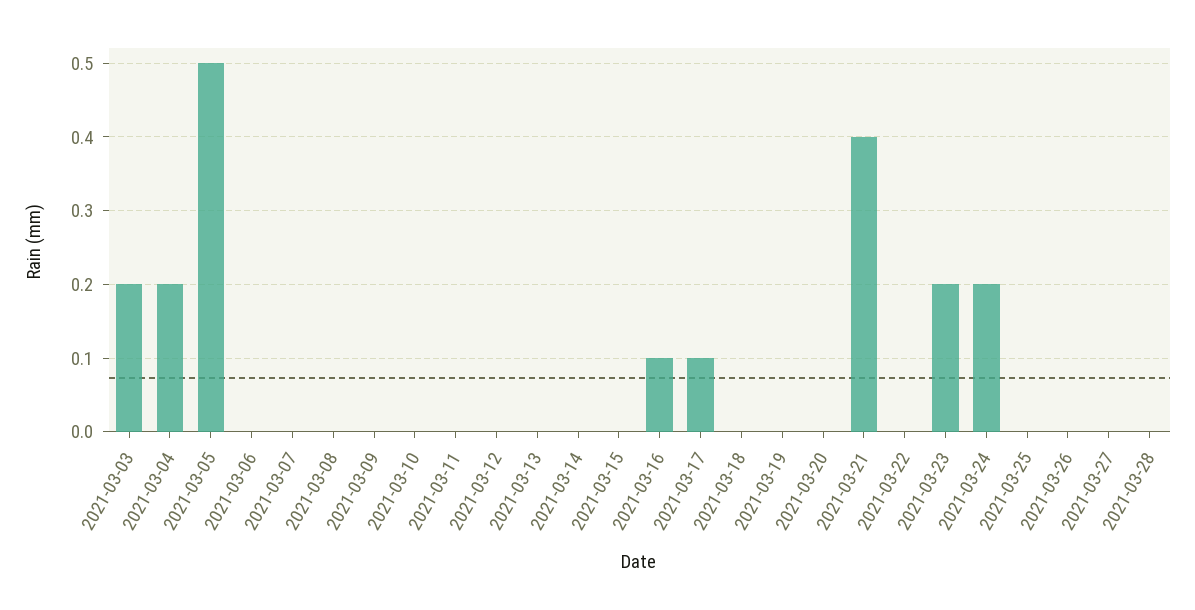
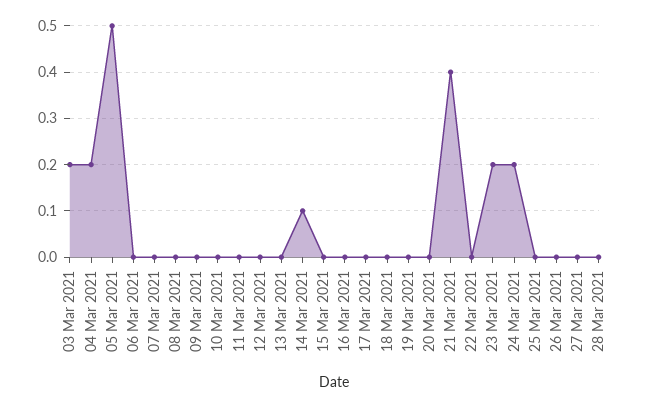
  {
    "2021-03-03": 0.2,
    "2021-03-04": 0.2,
    "2021-03-05": 0.5,
    "2021-03-06": 0,
    "2021-03-07": 0,
    "2021-03-08": 0,
    "2021-03-09": 0,
    "2021-03-10": 0,
    "2021-03-11": 0,
    "2021-03-12": 0,
    "2021-03-13": 0,
-   "2021-03-14": 0,
+   "2021-03-14": 0.1,
    "2021-03-15": 0,
-   "2021-03-16": 0.1,
+   "2021-03-16": 0,
-   "2021-03-17": 0.1,
+   "2021-03-17": 0,
    "2021-03-18": 0,
    "2021-03-19": 0,
    "2021-03-20": 0,
    "2021-03-21": 0.4,
    "2021-03-22": 0,
    "2021-03-23": 0.2,
    "2021-03-24": 0.2,
    "2021-03-25": 0,
    "2021-03-26": 0,
    "2021-03-27": 0,
    "2021-03-28": 0
  }

